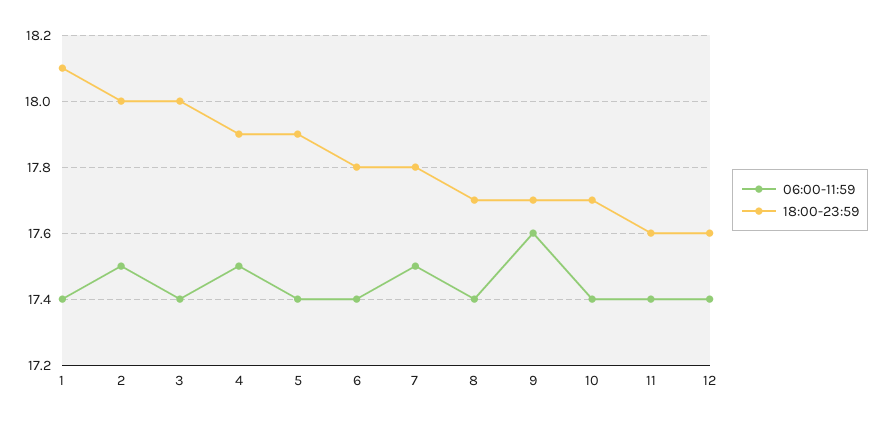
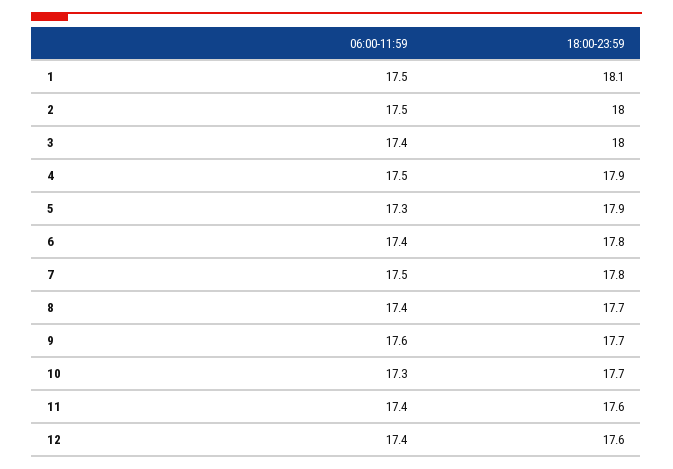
  {
    "06:00-11:59": {
-     "1": 17.4,
+     "1": 17.5,
      "2": 17.5,
      "3": 17.4,
      "4": 17.5,
-     "5": 17.4,
+     "5": 17.3,
      "6": 17.4,
      "7": 17.5,
      "8": 17.4,
      "9": 17.6,
-     "10": 17.4,
+     "10": 17.3,
      "11": 17.4,
      "12": 17.4
    },
    "18:00-23:59": {
      "1": 18.1,
      "2": 18,
      "3": 18,
      "4": 17.9,
      "5": 17.9,
      "6": 17.8,
      "7": 17.8,
      "8": 17.7,
      "9": 17.7,
      "10": 17.7,
      "11": 17.6,
      "12": 17.6
    }
  }

